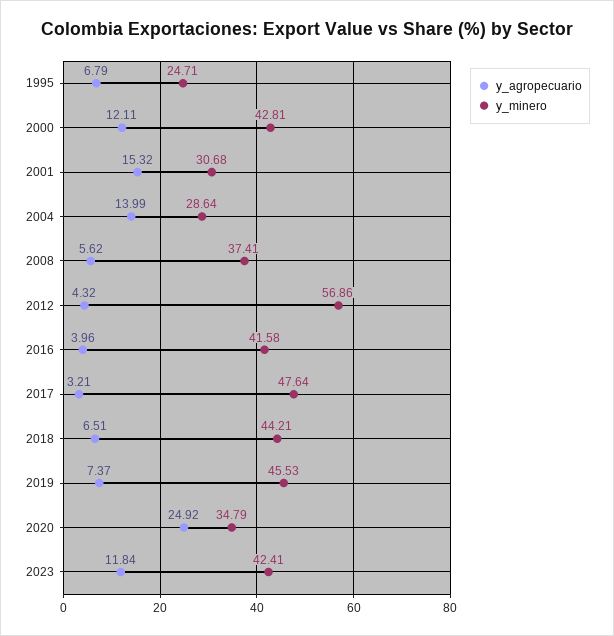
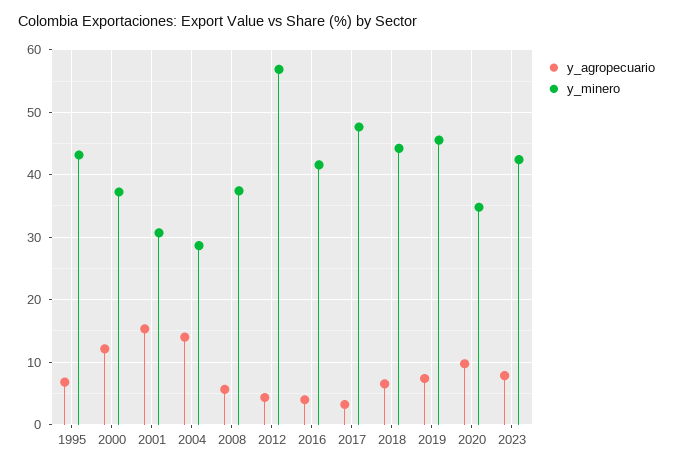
  {
    "y_agropecuario": {
      "1995": 6.79,
      "2000": 12.11,
      "2001": 15.32,
      "2004": 13.99,
      "2008": 5.62,
      "2012": 4.32,
      "2016": 3.96,
      "2017": 3.21,
      "2018": 6.51,
      "2019": 7.37,
-     "2020": 24.92,
+     "2020": 10,
-     "2023": 11.84
+     "2023": 8
    },
    "y_minero": {
-     "1995": 24.71,
+     "1995": 43,
-     "2000": 42.81,
+     "2000": 37,
      "2001": 30.68,
      "2004": 28.64,
      "2008": 37.41,
      "2012": 56.86,
      "2016": 41.58,
      "2017": 47.64,
      "2018": 44.21,
      "2019": 45.53,
      "2020": 34.79,
      "2023": 42.41
    }
  }

